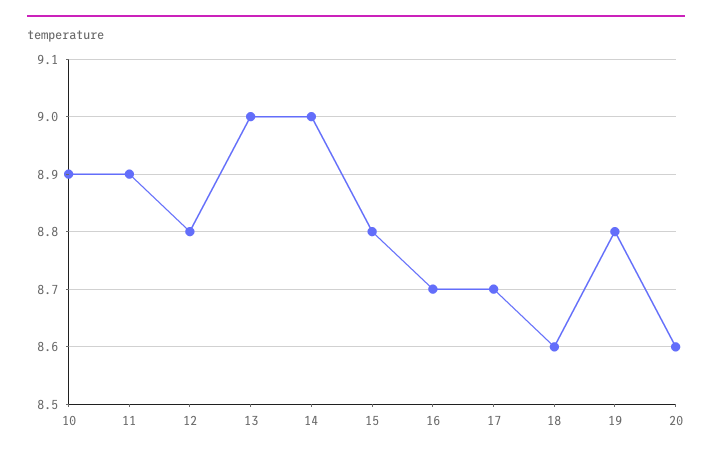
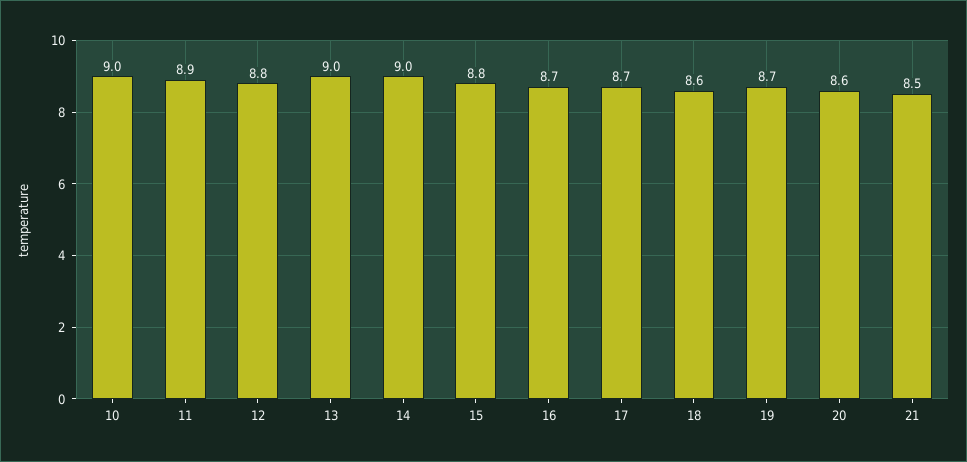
  {
-   "10": 8.9,
+   "10": 9,
    "11": 8.9,
    "12": 8.8,
    "13": 9,
    "14": 9,
    "15": 8.8,
    "16": 8.7,
    "17": 8.7,
    "18": 8.6,
-   "19": 8.8,
+   "19": 8.7,
-   "20": 8.6
+   "20": 8.6,
+   "21": 8.5
  }

